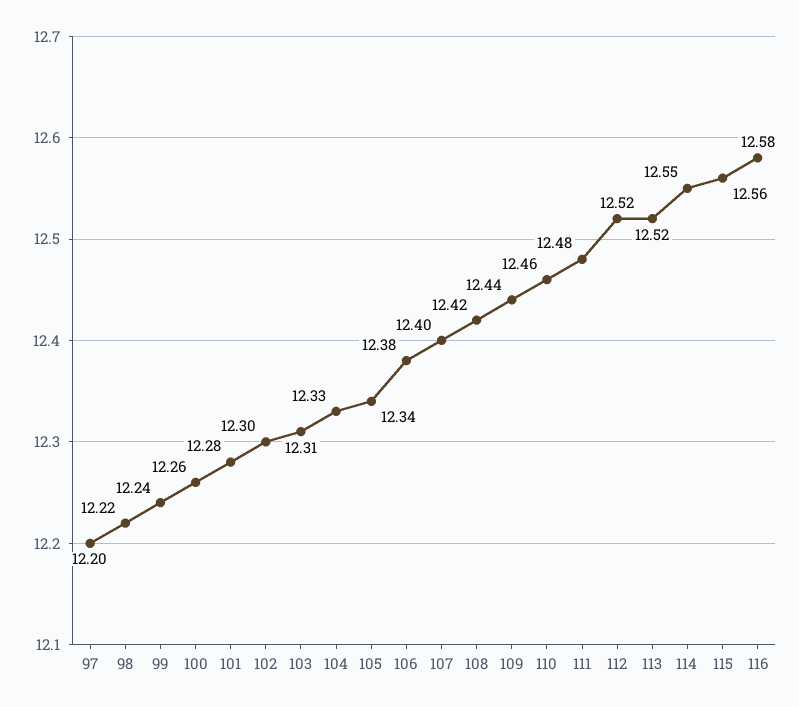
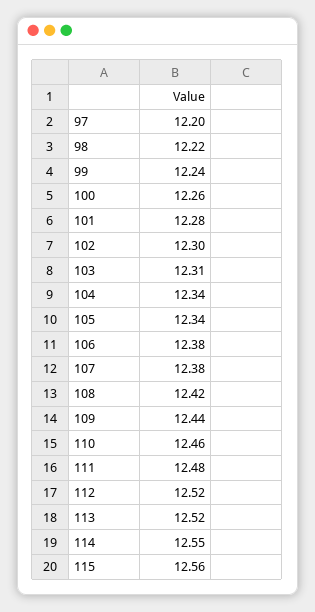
  {
    "97": 12.2,
    "98": 12.22,
    "99": 12.24,
    "100": 12.26,
    "101": 12.28,
    "102": 12.3,
    "103": 12.31,
-   "104": 12.33,
+   "104": 12.34,
    "105": 12.34,
    "106": 12.38,
-   "107": 12.4,
+   "107": 12.38,
    "108": 12.42,
    "109": 12.44,
    "110": 12.46,
    "111": 12.48,
    "112": 12.52,
    "113": 12.52,
    "114": 12.55,
-   "115": 12.56,
+   "115": 12.56
-   "116": 12.58
  }

